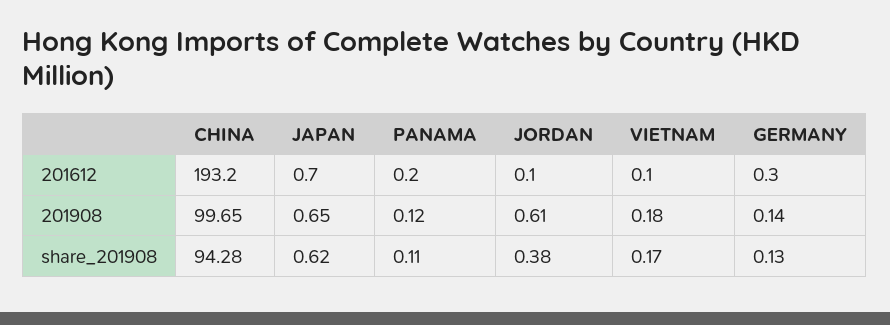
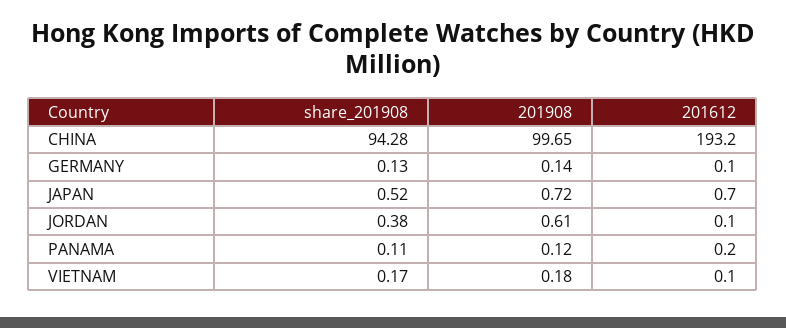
  {
    "CHINA": {
      "201612": 193.2,
      "201908": 99.65,
      "share_201908": 94.28
    },
    "JAPAN": {
      "201612": 0.7,
-     "201908": 0.65,
+     "201908": 0.72,
-     "share_201908": 0.62
+     "share_201908": 0.52
    },
    "PANAMA": {
      "201612": 0.2,
      "201908": 0.12,
      "share_201908": 0.11
    },
    "JORDAN": {
      "201612": 0.1,
      "201908": 0.61,
      "share_201908": 0.38
    },
    "VIETNAM": {
      "201612": 0.1,
      "201908": 0.18,
      "share_201908": 0.17
    },
    "GERMANY": {
-     "201612": 0.3,
+     "201612": 0.1,
      "201908": 0.14,
      "share_201908": 0.13
    }
  }

